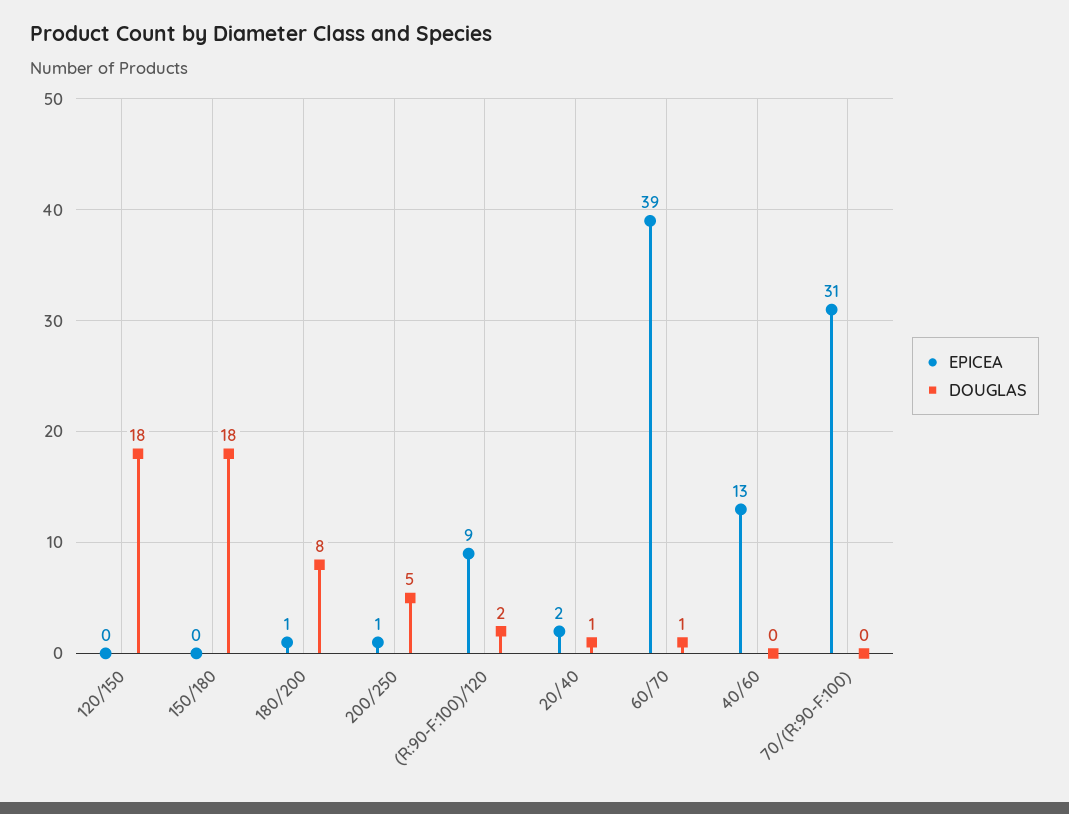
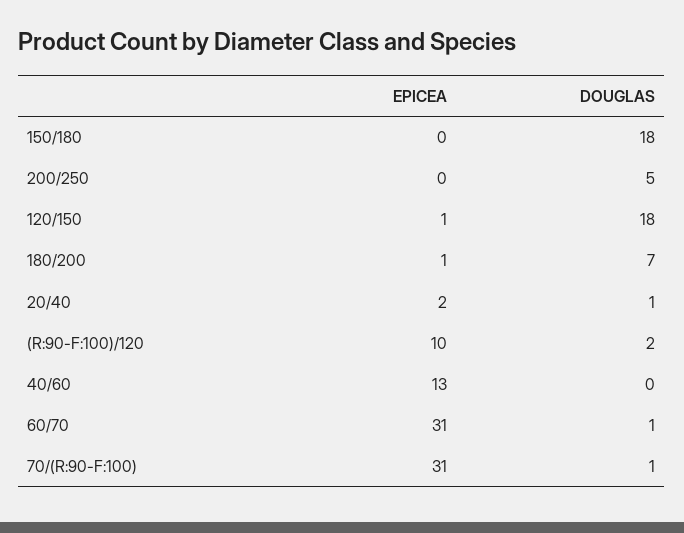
  {
    "EPICEA": {
-     "120/150": 0,
+     "120/150": 1,
      "150/180": 0,
      "180/200": 1,
-     "200/250": 1,
+     "200/250": 0,
-     "(R:90-F:100)/120": 9,
+     "(R:90-F:100)/120": 10,
      "20/40": 2,
-     "60/70": 39,
+     "60/70": 31,
      "40/60": 13,
      "70/(R:90-F:100)": 31
    },
    "DOUGLAS": {
      "120/150": 18,
      "150/180": 18,
-     "180/200": 8,
+     "180/200": 7,
      "200/250": 5,
      "(R:90-F:100)/120": 2,
      "20/40": 1,
      "60/70": 1,
      "40/60": 0,
-     "70/(R:90-F:100)": 0
+     "70/(R:90-F:100)": 1
    }
  }

